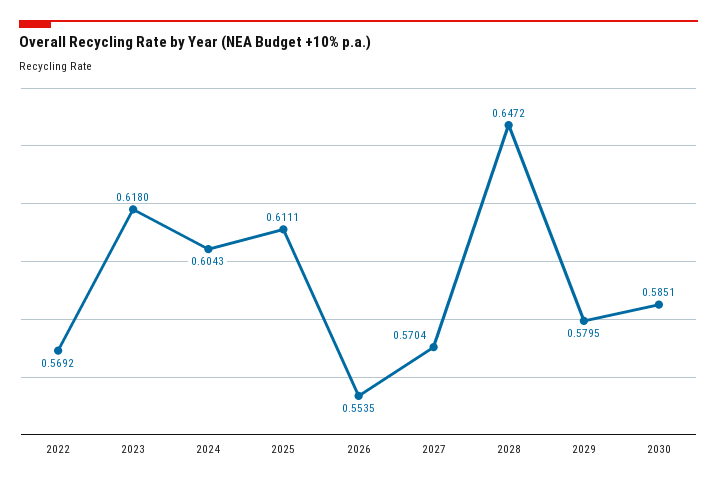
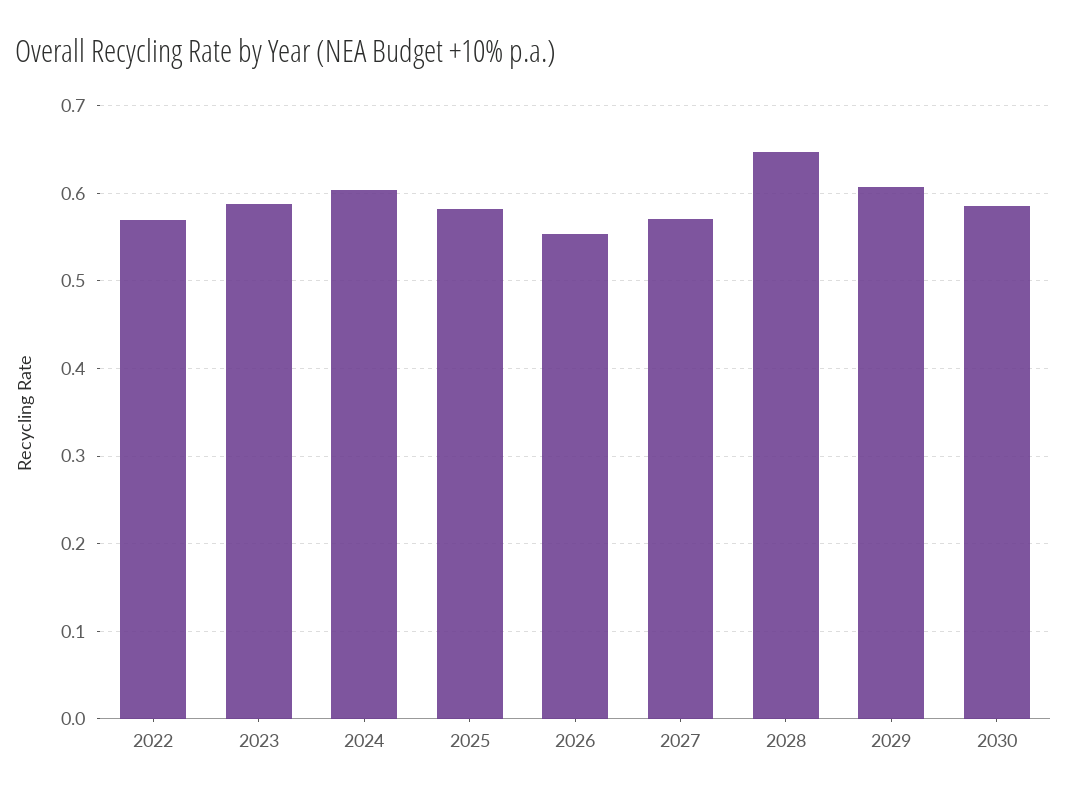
  {
    "2022": 0.5692,
-   "2023": 0.618,
+   "2023": 0.59,
    "2024": 0.6043,
-   "2025": 0.6111,
+   "2025": 0.58,
    "2026": 0.5535,
    "2027": 0.5704,
    "2028": 0.6472,
-   "2029": 0.5795,
+   "2029": 0.61,
    "2030": 0.5851
  }

